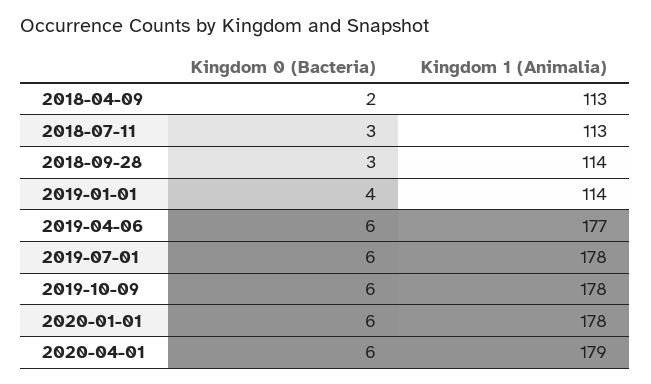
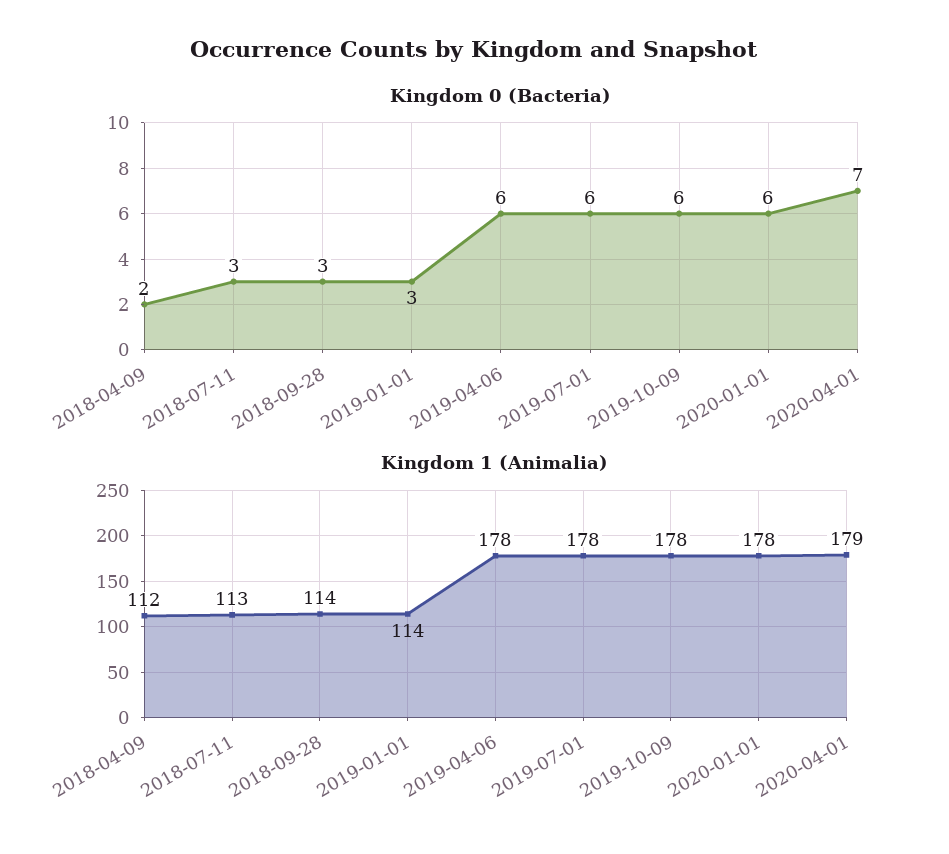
  {
    "Kingdom 0 (Bacteria)": {
      "2018-04-09": 2,
      "2018-07-11": 3,
      "2018-09-28": 3,
-     "2019-01-01": 4,
+     "2019-01-01": 3,
      "2019-04-06": 6,
      "2019-07-01": 6,
      "2019-10-09": 6,
      "2020-01-01": 6,
-     "2020-04-01": 6
+     "2020-04-01": 7
    },
    "Kingdom 1 (Animalia)": {
-     "2018-04-09": 113,
+     "2018-04-09": 112,
      "2018-07-11": 113,
      "2018-09-28": 114,
      "2019-01-01": 114,
-     "2019-04-06": 177,
+     "2019-04-06": 178,
      "2019-07-01": 178,
      "2019-10-09": 178,
      "2020-01-01": 178,
      "2020-04-01": 179
    }
  }

